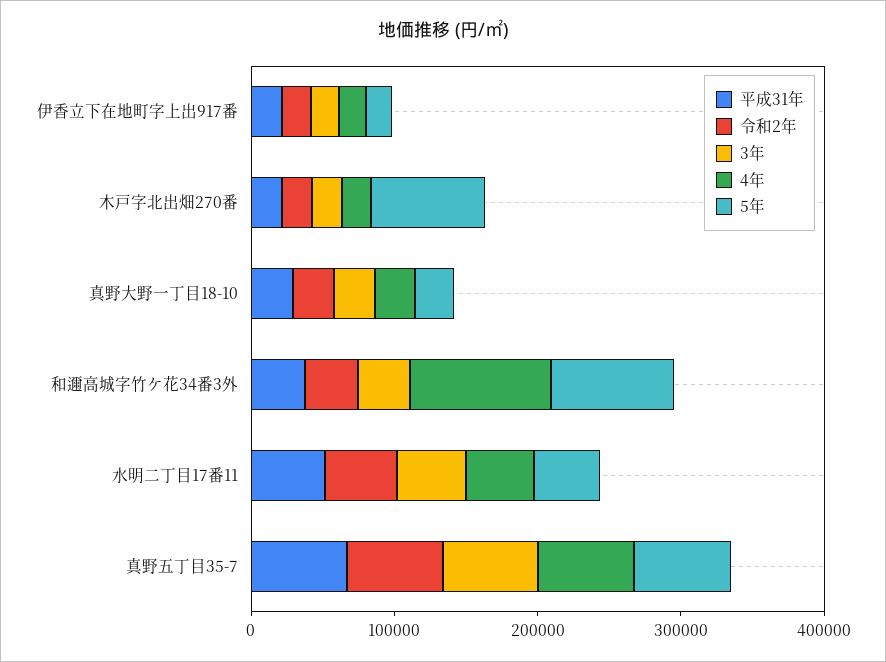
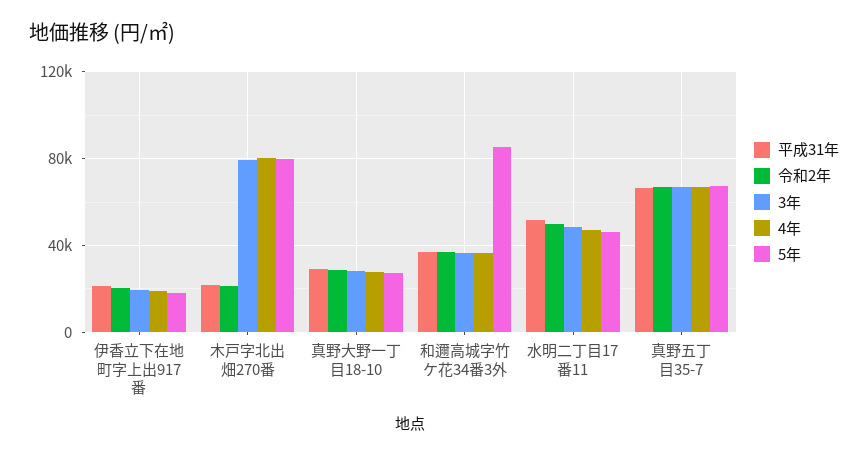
  {
    "平成31年": {
      "伊香立下在地町字上出917番": 20000,
      "木戸字北出畑270番": 20000,
      "真野大野一丁目18-10": 30000,
      "和邇高城字竹ケ花34番3外": 35000,
      "水明二丁目17番11": 50000,
      "真野五丁目35-7": 65000
    },
    "令和2年": {
      "伊香立下在地町字上出917番": 20000,
      "木戸字北出畑270番": 20000,
      "真野大野一丁目18-10": 30000,
      "和邇高城字竹ケ花34番3外": 35000,
      "水明二丁目17番11": 50000,
      "真野五丁目35-7": 65000
    },
    "3年": {
      "伊香立下在地町字上出917番": 20000,
-     "木戸字北出畑270番": 20000,
+     "木戸字北出畑270番": 80000,
      "真野大野一丁目18-10": 30000,
      "和邇高城字竹ケ花34番3外": 35000,
      "水明二丁目17番11": 50000,
      "真野五丁目35-7": 65000
    },
    "4年": {
      "伊香立下在地町字上出917番": 20000,
-     "木戸字北出畑270番": 20000,
+     "木戸字北出畑270番": 80000,
      "真野大野一丁目18-10": 30000,
-     "和邇高城字竹ケ花34番3外": 100000,
+     "和邇高城字竹ケ花34番3外": 35000,
      "水明二丁目17番11": 45000,
      "真野五丁目35-7": 65000
    },
    "5年": {
      "伊香立下在地町字上出917番": 20000,
      "木戸字北出畑270番": 80000,
      "真野大野一丁目18-10": 25000,
      "和邇高城字竹ケ花34番3外": 85000,
      "水明二丁目17番11": 45000,
      "真野五丁目35-7": 70000
    }
  }

